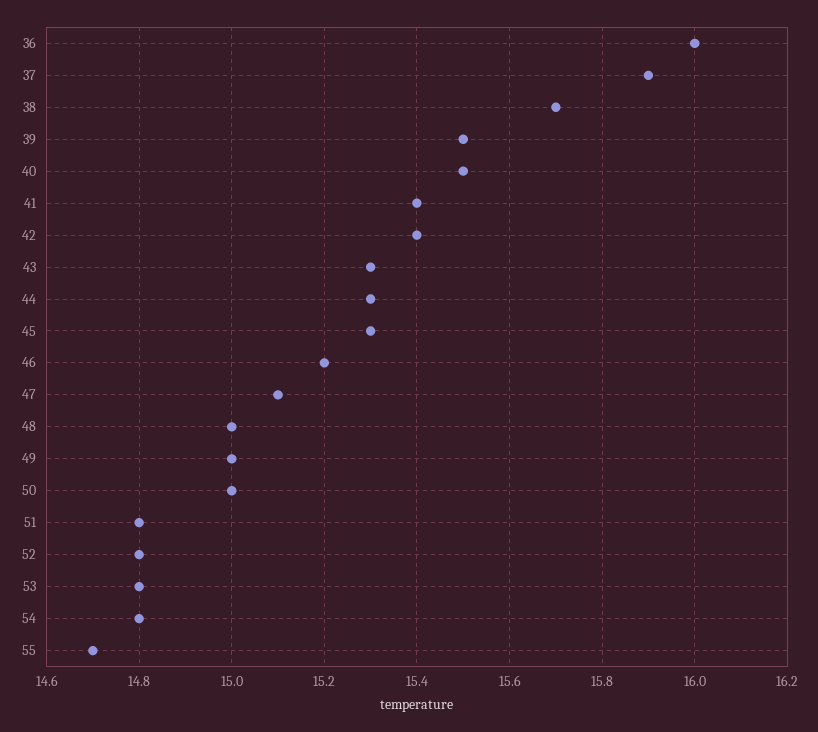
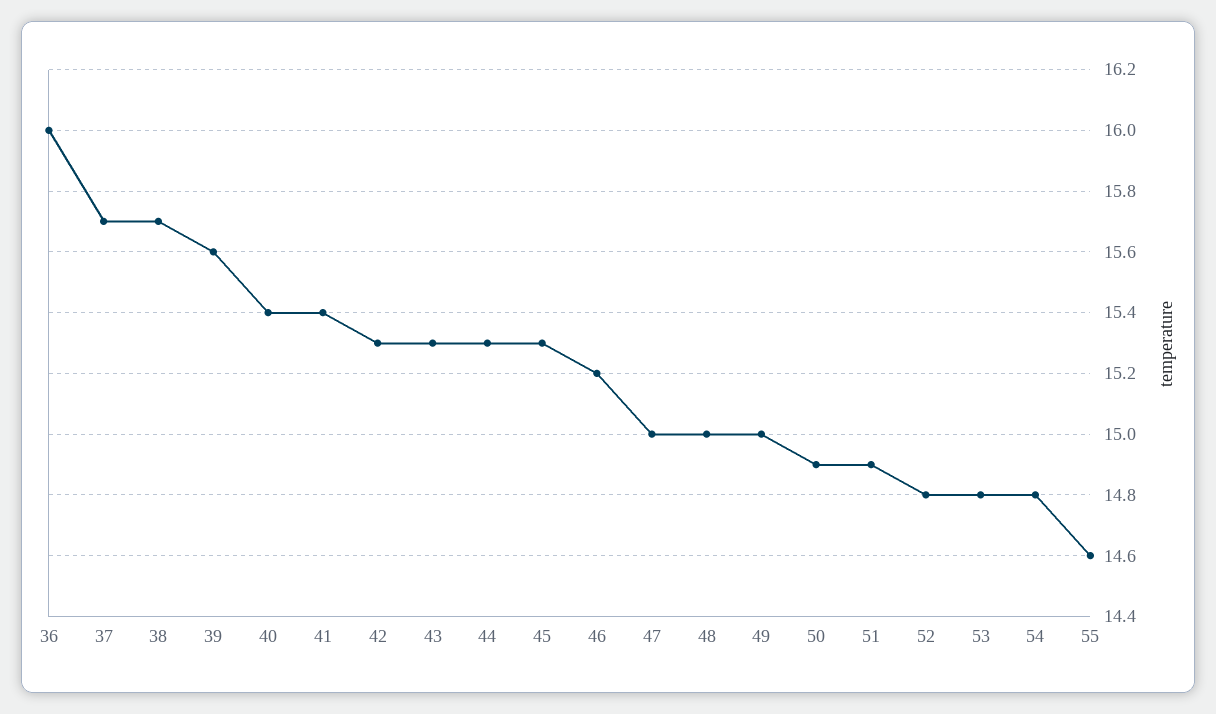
  {
    "36": 16,
-   "37": 15.9,
+   "37": 15.7,
    "38": 15.7,
-   "39": 15.5,
+   "39": 15.6,
-   "40": 15.5,
+   "40": 15.4,
    "41": 15.4,
-   "42": 15.4,
+   "42": 15.3,
    "43": 15.3,
    "44": 15.3,
    "45": 15.3,
    "46": 15.2,
-   "47": 15.1,
+   "47": 15,
    "48": 15,
    "49": 15,
-   "50": 15,
+   "50": 14.9,
-   "51": 14.8,
+   "51": 14.9,
    "52": 14.8,
    "53": 14.8,
    "54": 14.8,
-   "55": 14.7
+   "55": 14.6
  }

